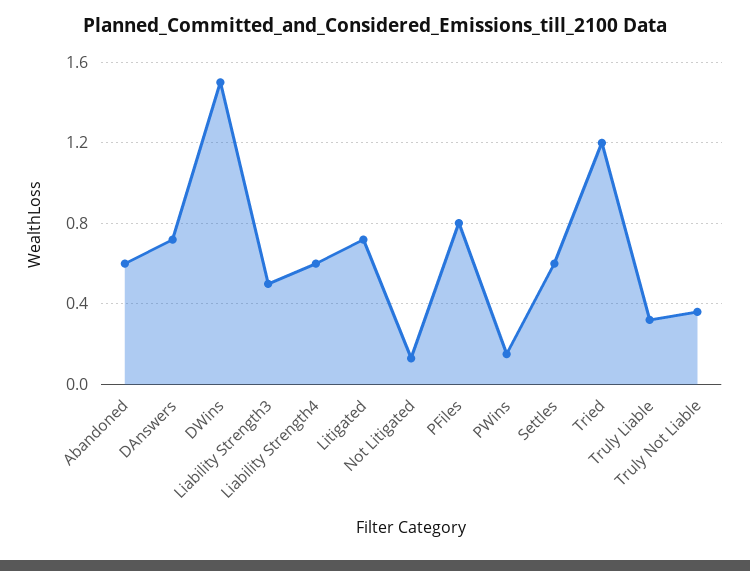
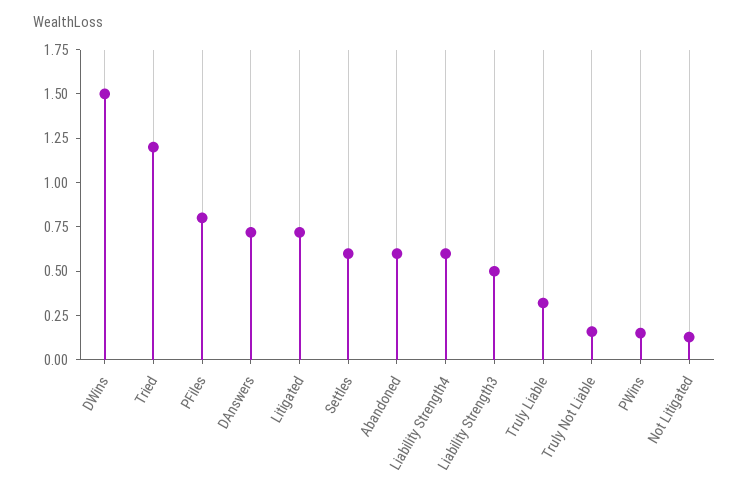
  {
    "Abandoned": 0.6,
    "DAnswers": 0.7,
    "DWins": 1.5,
    "Liability Strength3": 0.5,
    "Liability Strength4": 0.6,
    "Litigated": 0.7,
    "Not Litigated": 0.15,
    "PFiles": 0.8,
    "PWins": 0.15,
    "Settles": 0.6,
    "Tried": 1.2,
    "Truly Liable": 0.3,
-   "Truly Not Liable": 0.35
+   "Truly Not Liable": 0.15
  }

